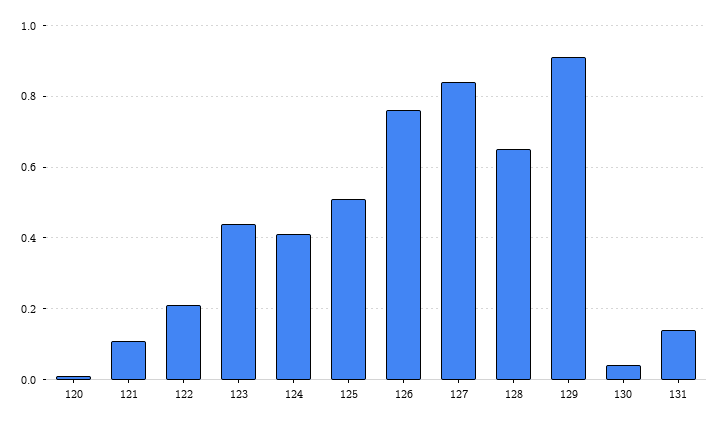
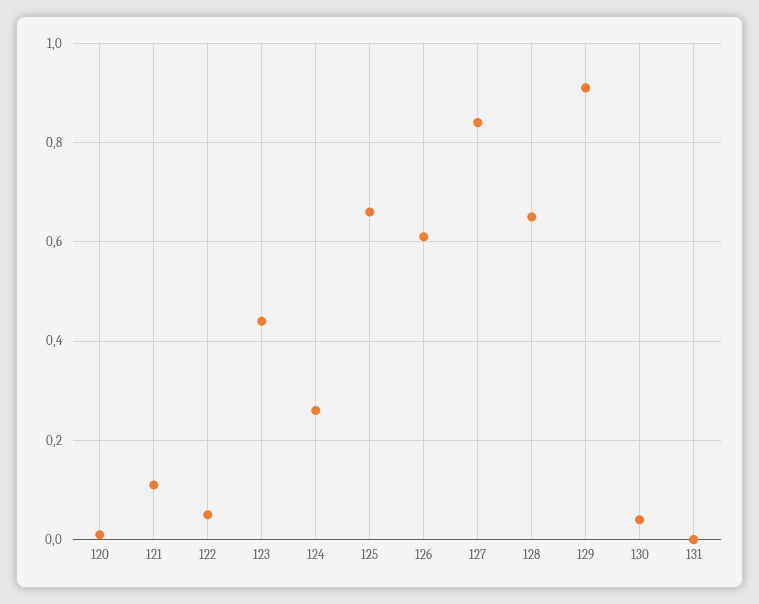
  {
    "120": 0,
    "121": 0.1,
-   "122": 0.2,
+   "122": 0.05,
    "123": 0.45,
-   "124": 0.4,
+   "124": 0.25,
-   "125": 0.5,
+   "125": 0.65,
-   "126": 0.75,
+   "126": 0.6,
    "127": 0.85,
    "128": 0.65,
    "129": 0.9,
    "130": 0.05,
-   "131": 0.15
+   "131": 0
  }

